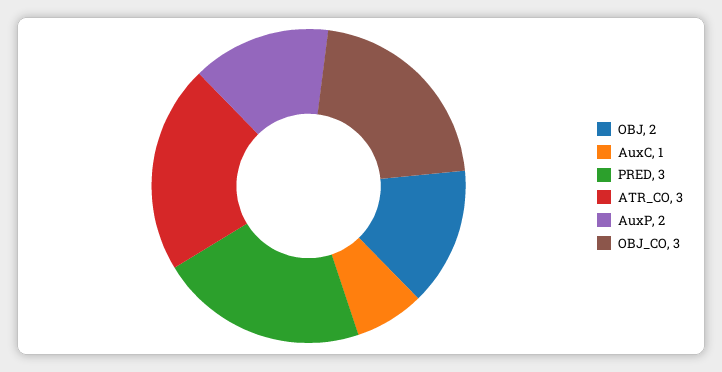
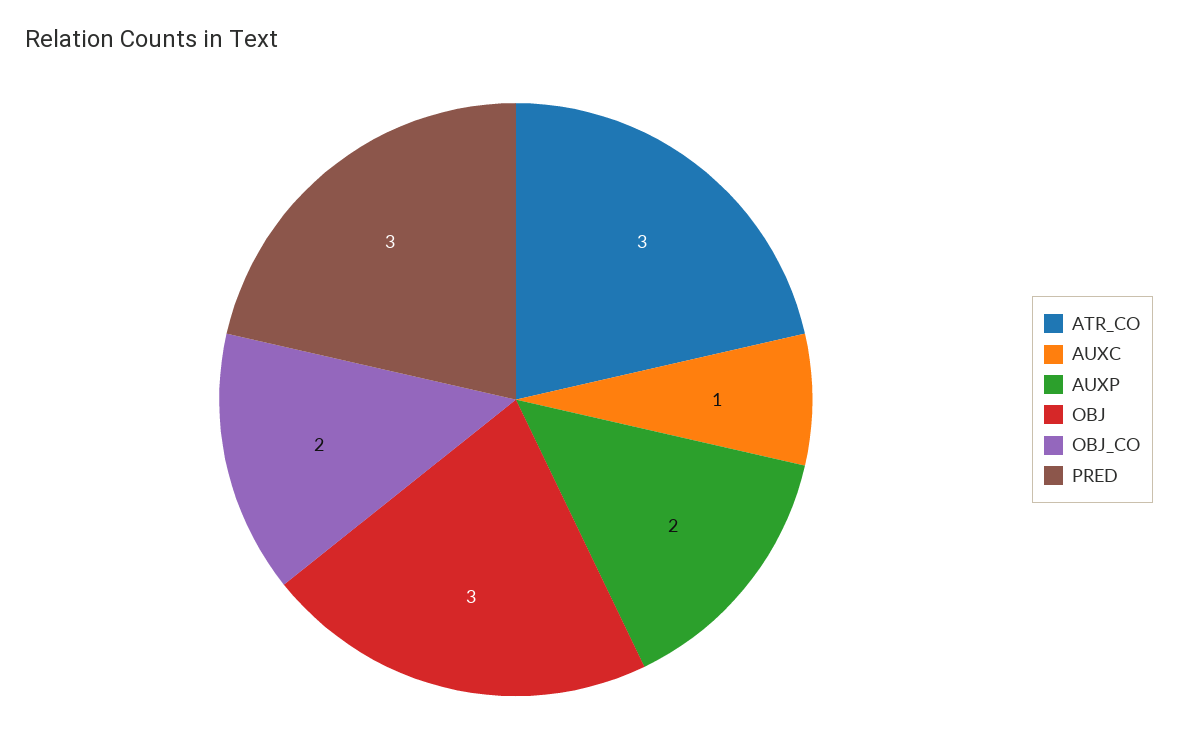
  {
-   "OBJ": 2,
+   "OBJ": 3,
    "AuxC": 1,
    "PRED": 3,
    "ATR_CO": 3,
    "AuxP": 2,
-   "OBJ_CO": 3
+   "OBJ_CO": 2
  }

